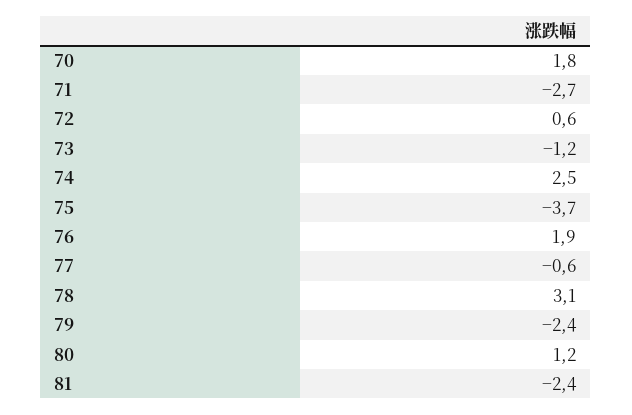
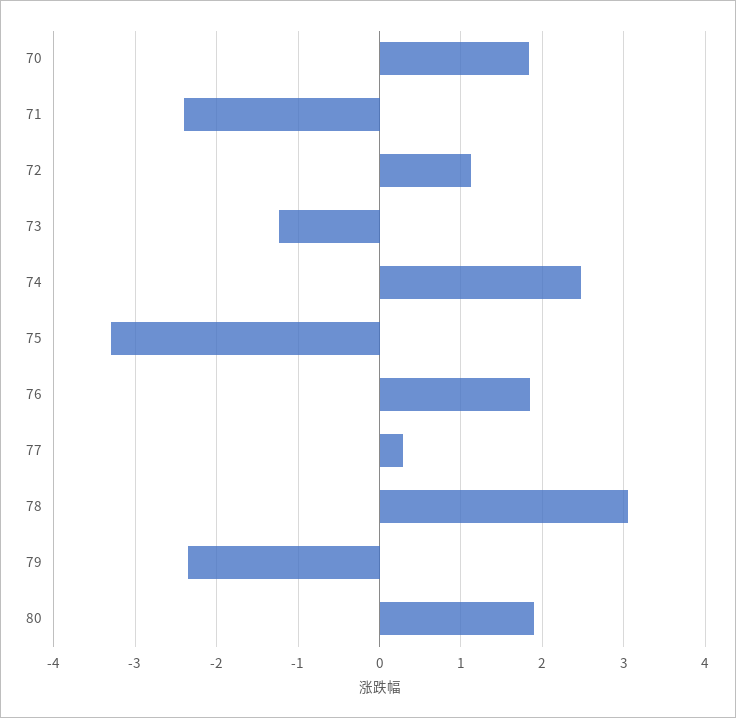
  {
    "70": 1.8,
-   "71": -2.7,
+   "71": -2.4,
-   "72": 0.6,
+   "72": 1.1,
    "73": -1.2,
    "74": 2.5,
-   "75": -3.7,
+   "75": -3.3,
    "76": 1.9,
-   "77": -0.6,
+   "77": 0.3,
    "78": 3.1,
    "79": -2.4,
-   "80": 1.2,
+   "80": 1.9
-   "81": -2.4
  }

